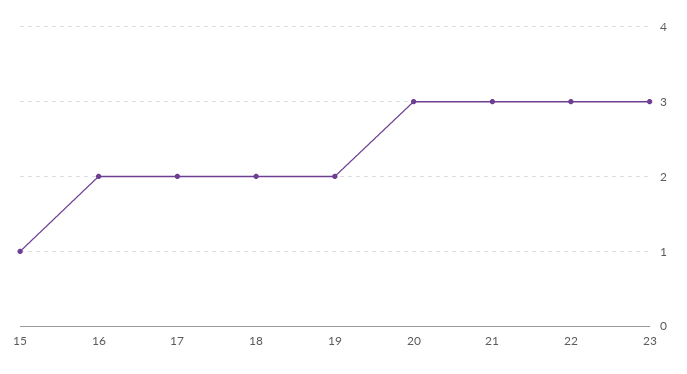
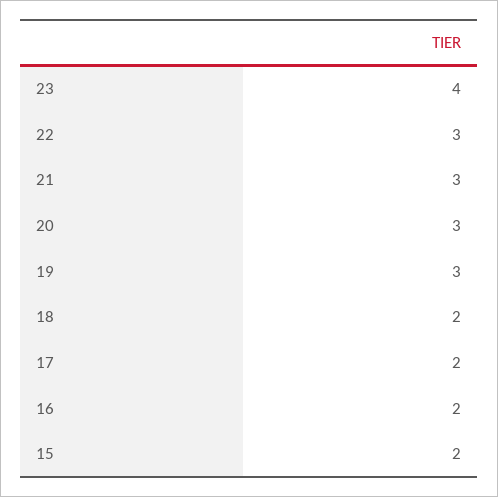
  {
-   "15": 1,
+   "15": 2,
    "16": 2,
    "17": 2,
    "18": 2,
-   "19": 2,
+   "19": 3,
    "20": 3,
    "21": 3,
    "22": 3,
-   "23": 3
+   "23": 4
  }

